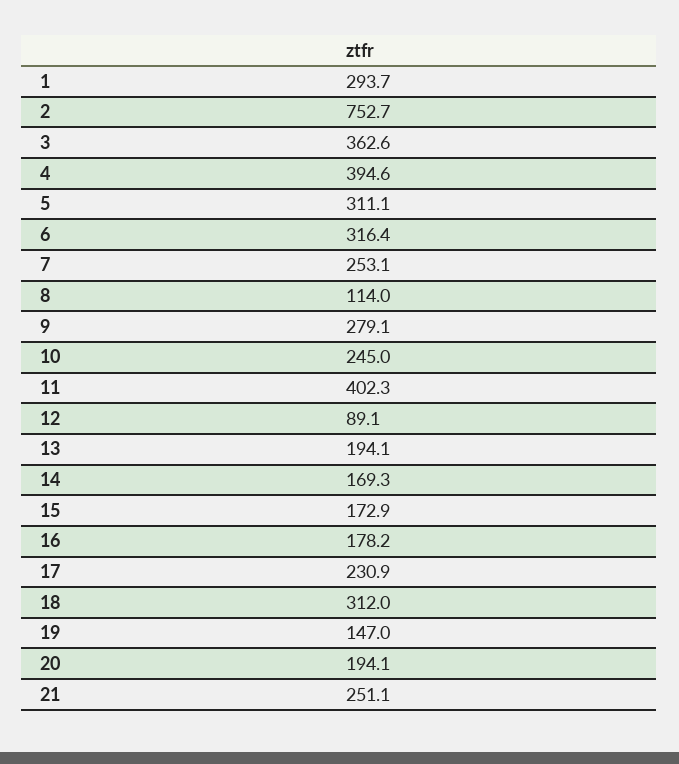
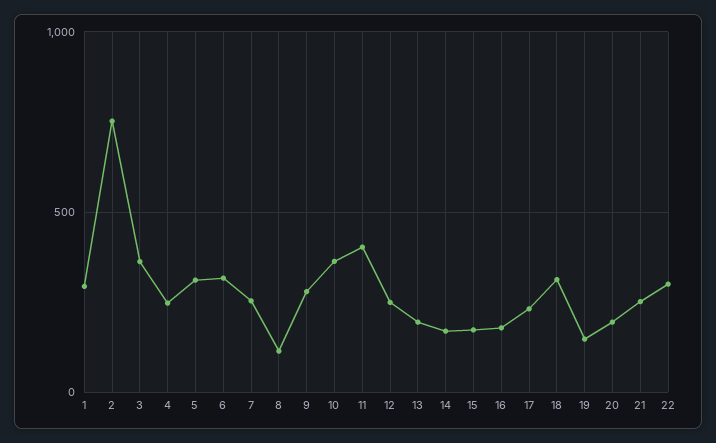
  {
    "1": 293.7,
    "2": 752.7,
    "3": 362.6,
-   "4": 394.6,
+   "4": 250,
    "5": 311.1,
    "6": 316.4,
    "7": 253.1,
    "8": 114,
    "9": 279.1,
-   "10": 245,
+   "10": 350,
    "11": 402.3,
-   "12": 89.1,
+   "12": 250,
    "13": 194.1,
    "14": 169.3,
    "15": 172.9,
    "16": 178.2,
    "17": 230.9,
    "18": 312,
    "19": 147,
    "20": 194.1,
-   "21": 251.1
+   "21": 251.1,
+   "22": 300
  }

